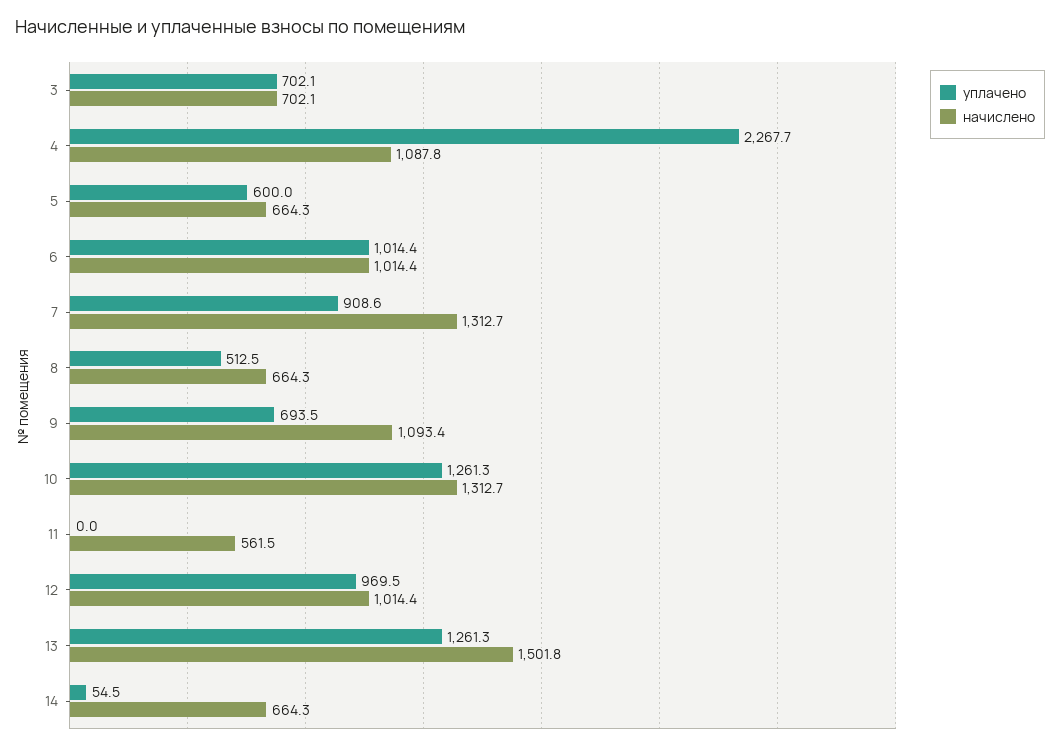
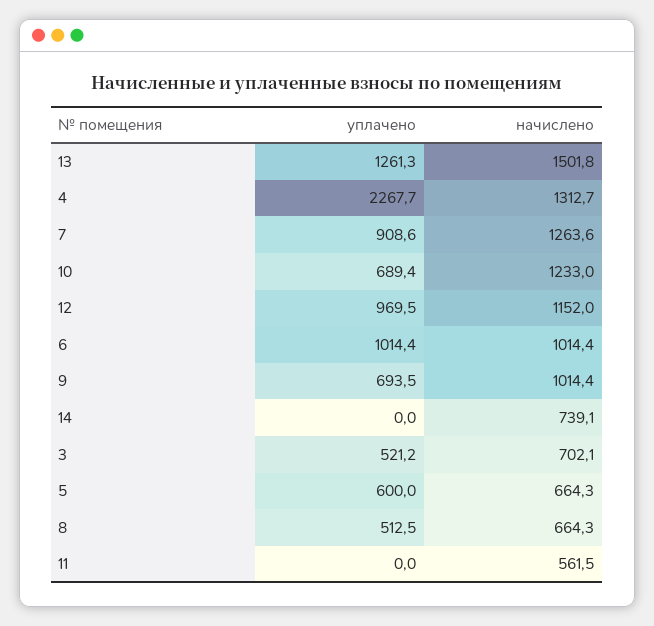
  {
    "уплачено": {
-     "3": 702.1,
+     "3": 521.2,
      "4": 2267.7,
      "5": 600,
      "6": 1014.4,
      "7": 908.6,
      "8": 512.5,
      "9": 693.5,
-     "10": 1261.3,
+     "10": 689.4,
      "11": 0,
      "12": 969.5,
      "13": 1261.3,
-     "14": 54.5
+     "14": 0
    },
    "начислено": {
      "3": 702.1,
-     "4": 1087.8,
+     "4": 1312.7,
      "5": 664.3,
      "6": 1014.4,
-     "7": 1312.7,
+     "7": 1263.6,
      "8": 664.3,
-     "9": 1093.4,
+     "9": 1014.4,
-     "10": 1312.7,
+     "10": 1233,
      "11": 561.5,
-     "12": 1014.4,
+     "12": 1152,
      "13": 1501.8,
-     "14": 664.3
+     "14": 739.1
    }
  }

